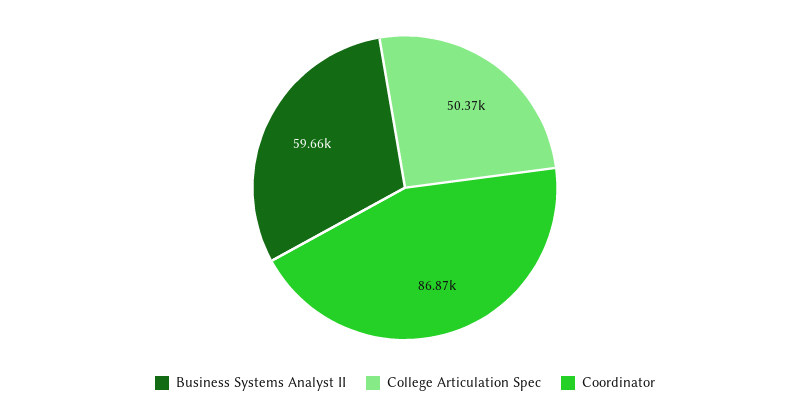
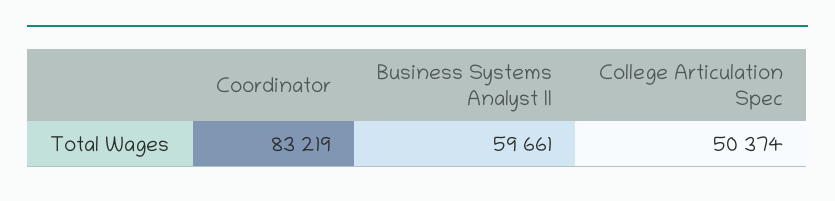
  {
    "Business Systems Analyst II": 59661,
    "College Articulation Spec": 50374,
-   "Coordinator": 86870
+   "Coordinator": 83219
  }

